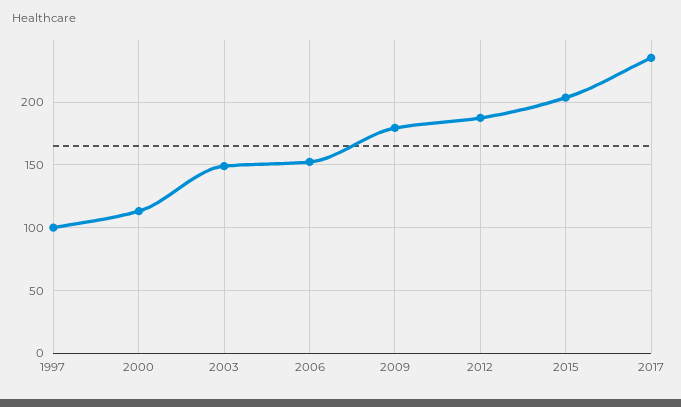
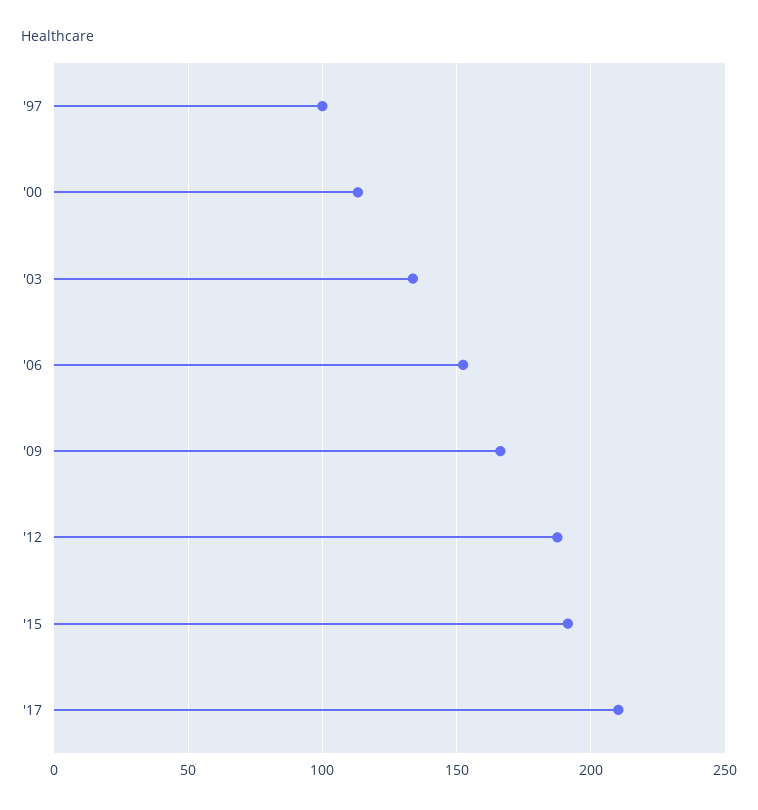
  {
    "1997": 100,
    "2000": 115,
-   "2003": 150,
+   "2003": 135,
    "2006": 150,
-   "2009": 180,
+   "2009": 165,
    "2012": 190,
-   "2015": 205,
+   "2015": 190,
-   "2017": 235
+   "2017": 210
  }

